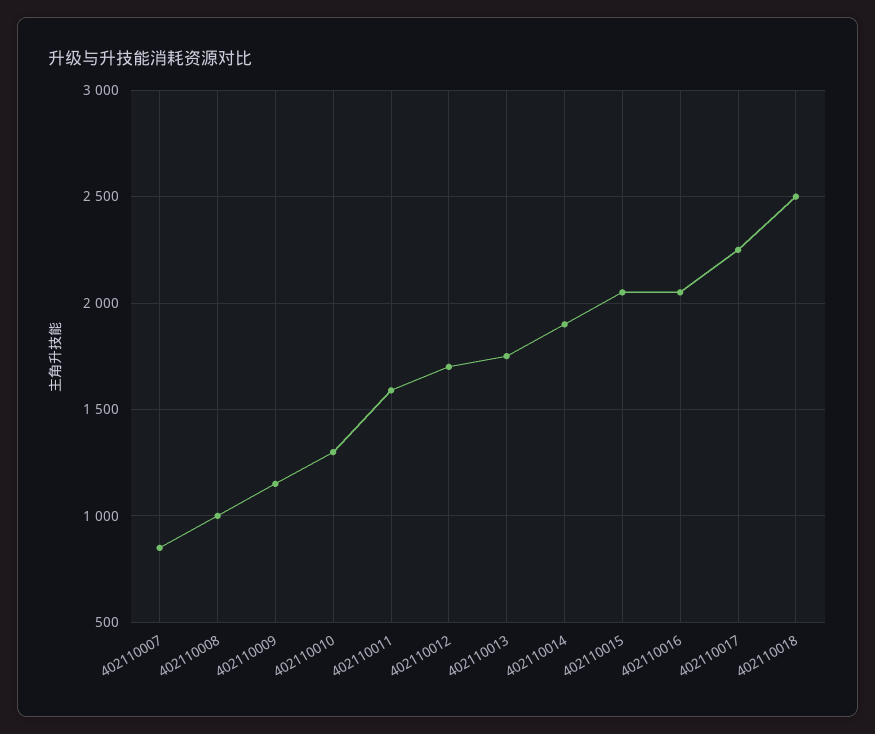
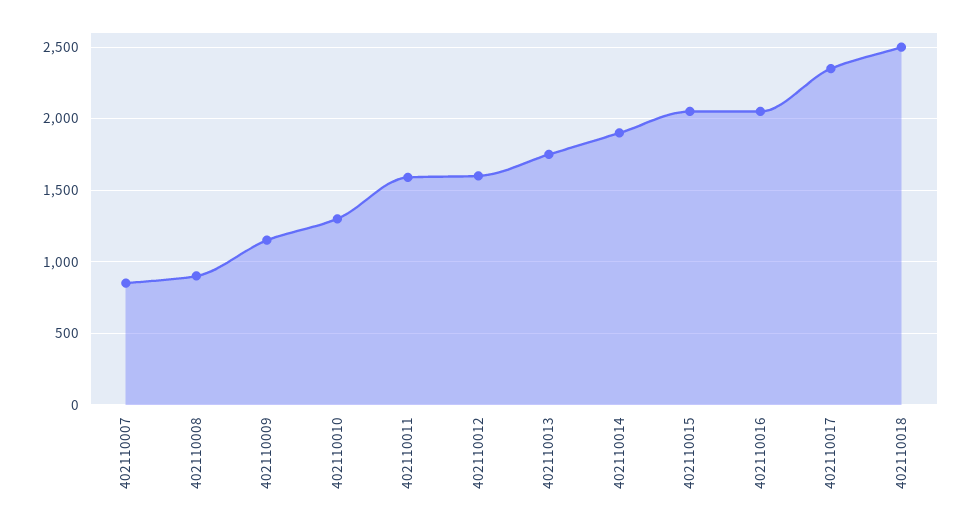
  {
    "402110007": 850,
-   "402110008": 1000,
+   "402110008": 900,
    "402110009": 1150,
    "402110010": 1300,
    "402110011": 1600,
-   "402110012": 1700,
+   "402110012": 1600,
    "402110013": 1750,
    "402110014": 1900,
    "402110015": 2050,
    "402110016": 2050,
-   "402110017": 2250,
+   "402110017": 2350,
    "402110018": 2500
  }

